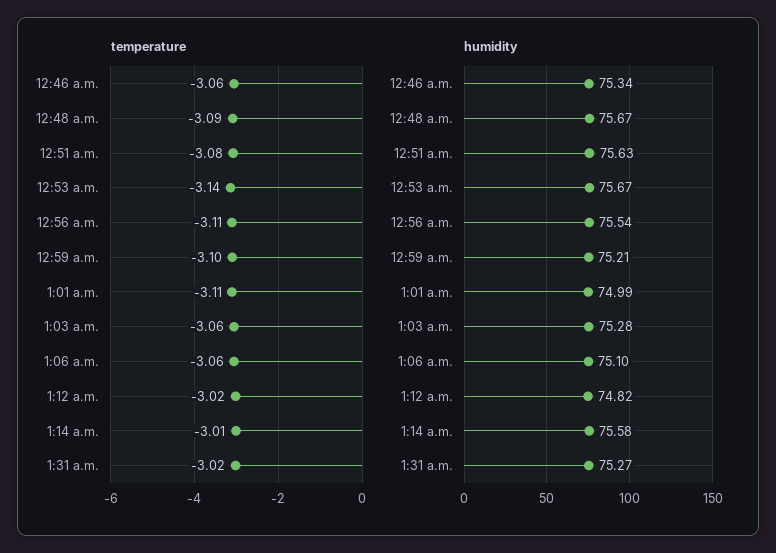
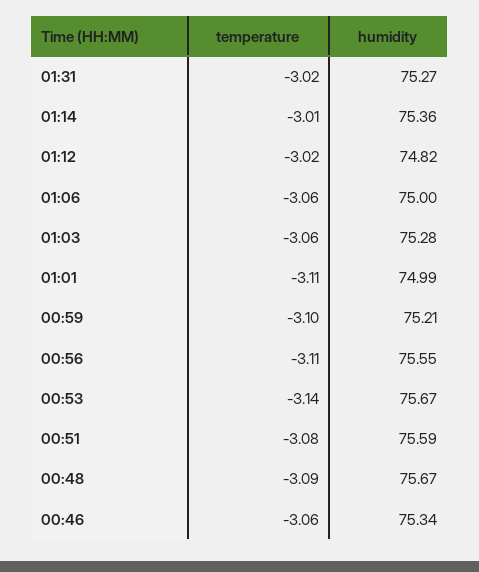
  {
    "temperature": {
      "12:46 a.m.": -3.06,
      "12:48 a.m.": -3.09,
      "12:51 a.m.": -3.08,
      "12:53 a.m.": -3.14,
      "12:56 a.m.": -3.11,
      "12:59 a.m.": -3.1,
      "1:01 a.m.": -3.11,
      "1:03 a.m.": -3.06,
      "1:06 a.m.": -3.06,
      "1:12 a.m.": -3.02,
      "1:14 a.m.": -3.01,
      "1:31 a.m.": -3.02
    },
    "humidity": {
      "12:46 a.m.": 75.34,
      "12:48 a.m.": 75.67,
-     "12:51 a.m.": 75.63,
+     "12:51 a.m.": 75.59,
      "12:53 a.m.": 75.67,
-     "12:56 a.m.": 75.54,
+     "12:56 a.m.": 75.55,
      "12:59 a.m.": 75.21,
      "1:01 a.m.": 74.99,
      "1:03 a.m.": 75.28,
-     "1:06 a.m.": 75.1,
+     "1:06 a.m.": 75,
      "1:12 a.m.": 74.82,
-     "1:14 a.m.": 75.58,
+     "1:14 a.m.": 75.36,
      "1:31 a.m.": 75.27
    }
  }

